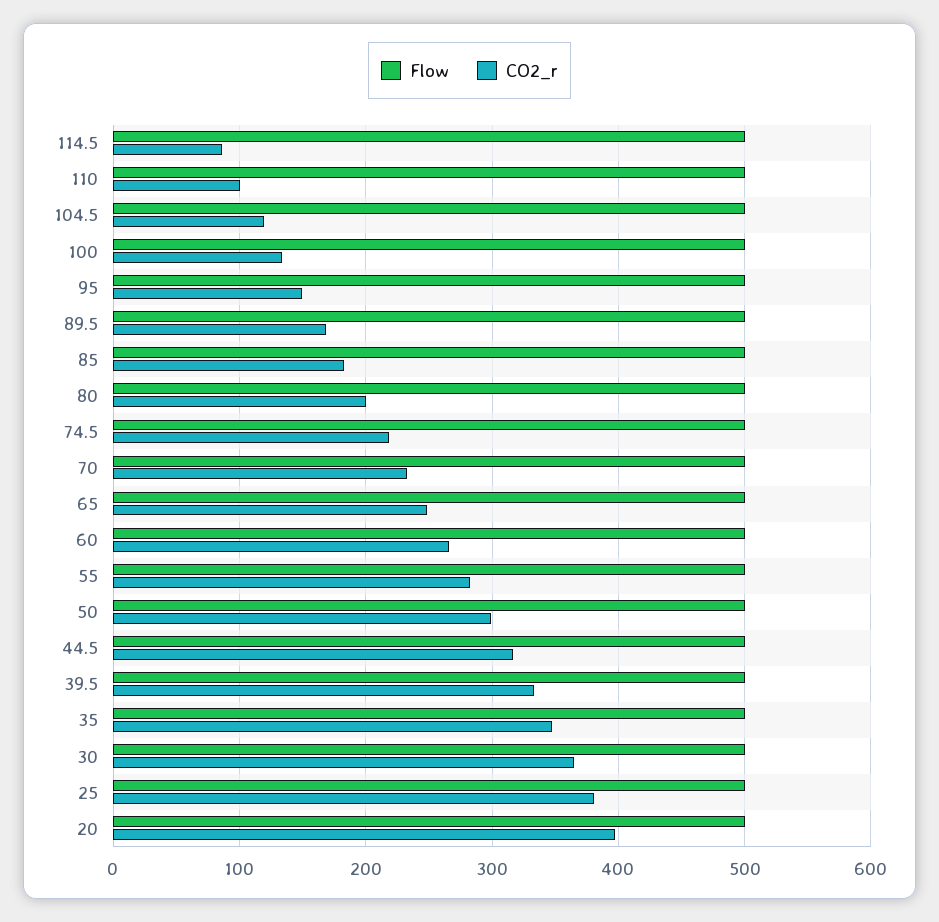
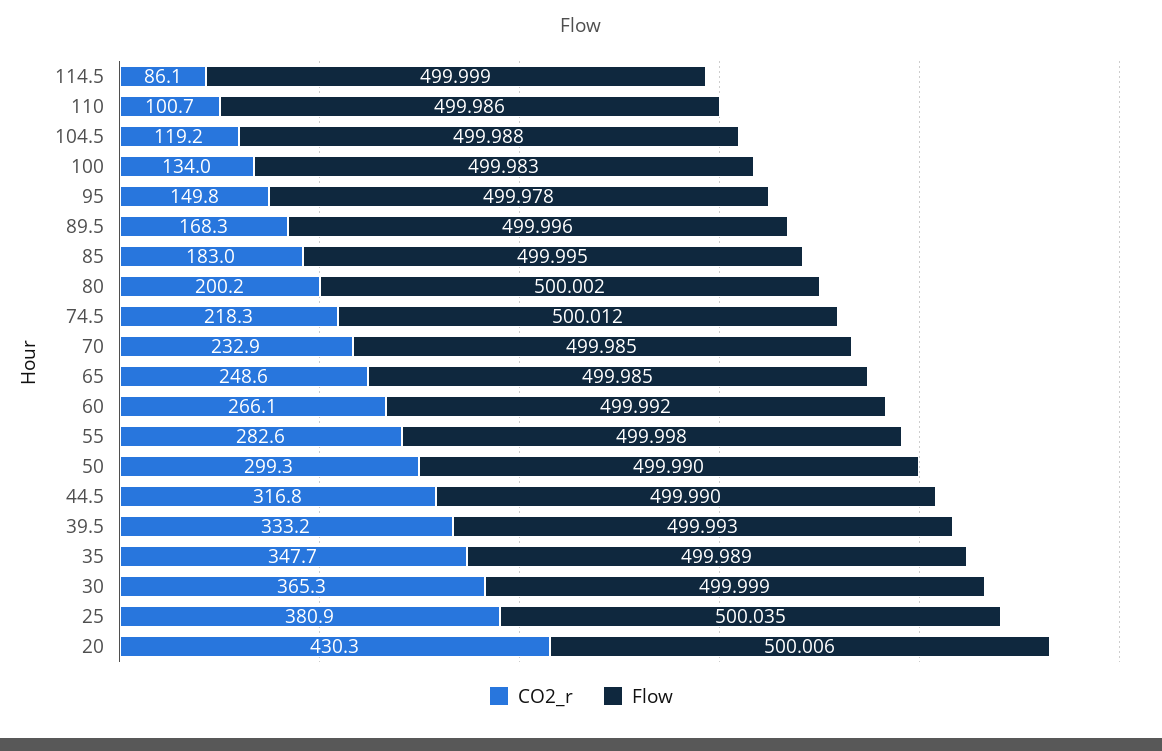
  {
    "Flow": {
      "114.5": 499.999,
      "110": 499.986,
      "104.5": 499.988,
      "100": 499.983,
      "95": 499.978,
      "89.5": 499.996,
      "85": 499.995,
      "80": 500.002,
      "74.5": 500.012,
      "70": 499.985,
      "65": 499.985,
      "60": 499.992,
      "55": 499.998,
      "50": 499.99,
      "44.5": 499.99,
      "39.5": 499.993,
      "35": 499.989,
      "30": 499.999,
      "25": 500.035,
      "20": 500.006
    },
    "CO2_r": {
      "114.5": 86.1,
      "110": 100.7,
      "104.5": 119.2,
      "100": 134,
      "95": 149.8,
      "89.5": 168.3,
      "85": 183,
      "80": 200.2,
      "74.5": 218.3,
      "70": 232.9,
      "65": 248.6,
      "60": 266.1,
      "55": 282.6,
      "50": 299.3,
      "44.5": 316.8,
      "39.5": 333.2,
      "35": 347.7,
      "30": 365.3,
      "25": 380.9,
-     "20": 400
+     "20": 430.3
    }
  }

